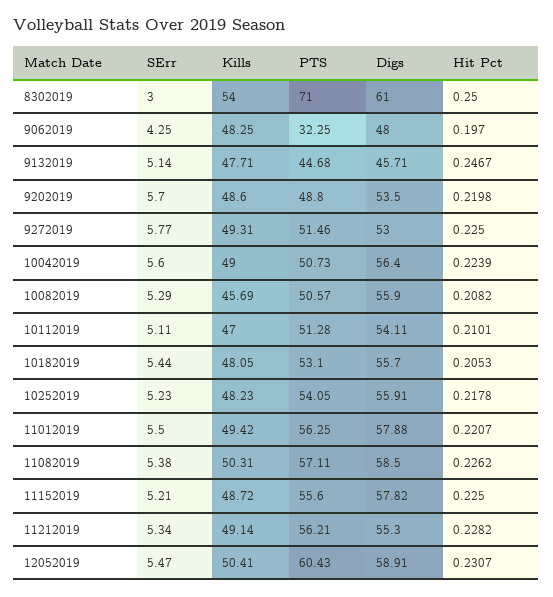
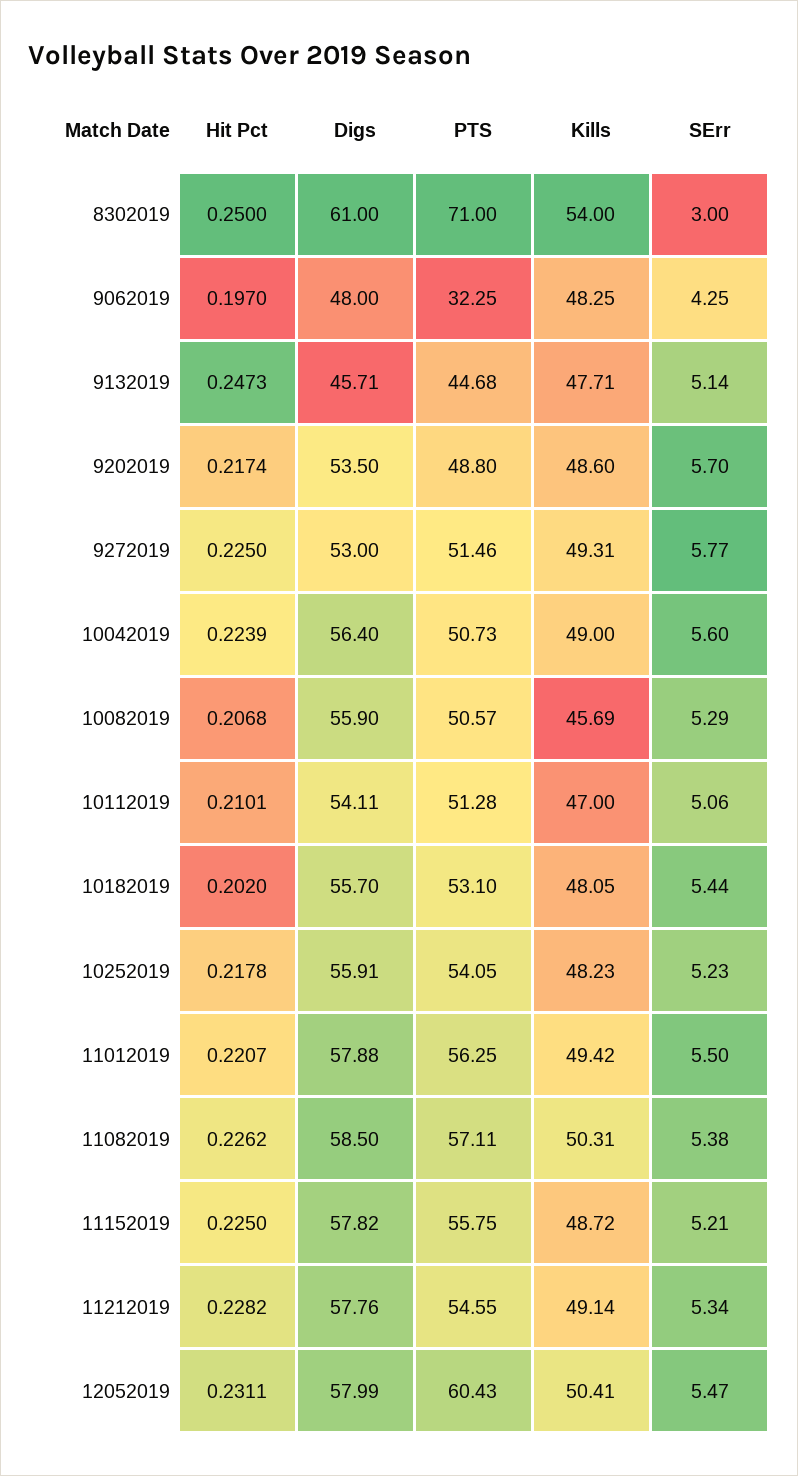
  {
    "SErr": {
      "8302019": 3,
      "9062019": 4.25,
      "9132019": 5.14,
      "9202019": 5.7,
      "9272019": 5.77,
      "10042019": 5.6,
      "10082019": 5.29,
-     "10112019": 5.11,
+     "10112019": 5.06,
      "10182019": 5.44,
      "10252019": 5.23,
      "11012019": 5.5,
      "11082019": 5.38,
      "11152019": 5.21,
      "11212019": 5.34,
      "12052019": 5.47
    },
    "Kills": {
      "8302019": 54,
      "9062019": 48.25,
      "9132019": 47.71,
      "9202019": 48.6,
      "9272019": 49.31,
      "10042019": 49,
      "10082019": 45.69,
      "10112019": 47,
      "10182019": 48.05,
      "10252019": 48.23,
      "11012019": 49.42,
      "11082019": 50.31,
      "11152019": 48.72,
      "11212019": 49.14,
      "12052019": 50.41
    },
    "PTS": {
      "8302019": 71,
      "9062019": 32.25,
      "9132019": 44.68,
      "9202019": 48.8,
      "9272019": 51.46,
      "10042019": 50.73,
      "10082019": 50.57,
      "10112019": 51.28,
      "10182019": 53.1,
      "10252019": 54.05,
      "11012019": 56.25,
      "11082019": 57.11,
-     "11152019": 55.6,
+     "11152019": 55.75,
-     "11212019": 56.21,
+     "11212019": 54.55,
      "12052019": 60.43
    },
    "Digs": {
      "8302019": 61,
      "9062019": 48,
      "9132019": 45.71,
      "9202019": 53.5,
      "9272019": 53,
      "10042019": 56.4,
      "10082019": 55.9,
      "10112019": 54.11,
      "10182019": 55.7,
      "10252019": 55.91,
      "11012019": 57.88,
      "11082019": 58.5,
      "11152019": 57.82,
-     "11212019": 55.3,
+     "11212019": 57.76,
-     "12052019": 58.91
+     "12052019": 57.99
    },
    "Hit Pct": {
      "8302019": 0.25,
      "9062019": 0.197,
-     "9132019": 0.2467,
+     "9132019": 0.2473,
-     "9202019": 0.2198,
+     "9202019": 0.2174,
      "9272019": 0.225,
      "10042019": 0.2239,
-     "10082019": 0.2082,
+     "10082019": 0.2068,
      "10112019": 0.2101,
-     "10182019": 0.2053,
+     "10182019": 0.202,
      "10252019": 0.2178,
      "11012019": 0.2207,
      "11082019": 0.2262,
      "11152019": 0.225,
      "11212019": 0.2282,
-     "12052019": 0.2307
+     "12052019": 0.2311
    }
  }

